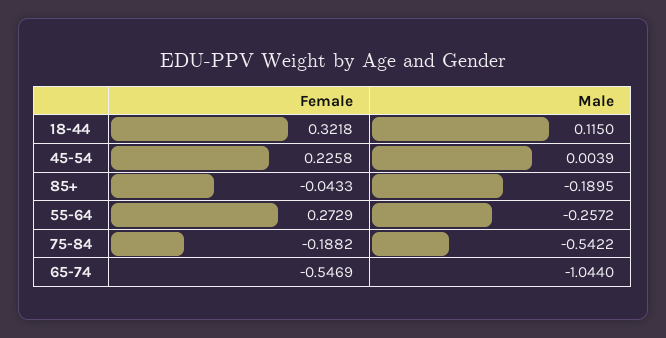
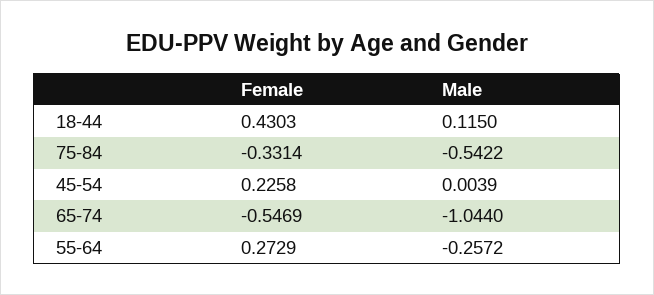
  {
    "Female": {
-     "18-44": 0.3218,
+     "18-44": 0.4303,
      "45-54": 0.2258,
-     "85+": -0.0433,
      "55-64": 0.2729,
-     "75-84": -0.1882,
+     "75-84": -0.3314,
      "65-74": -0.5469
    },
    "Male": {
      "18-44": 0.115,
      "45-54": 0.0039,
-     "85+": -0.1895,
      "55-64": -0.2572,
      "75-84": -0.5422,
      "65-74": -1.044
    }
  }

